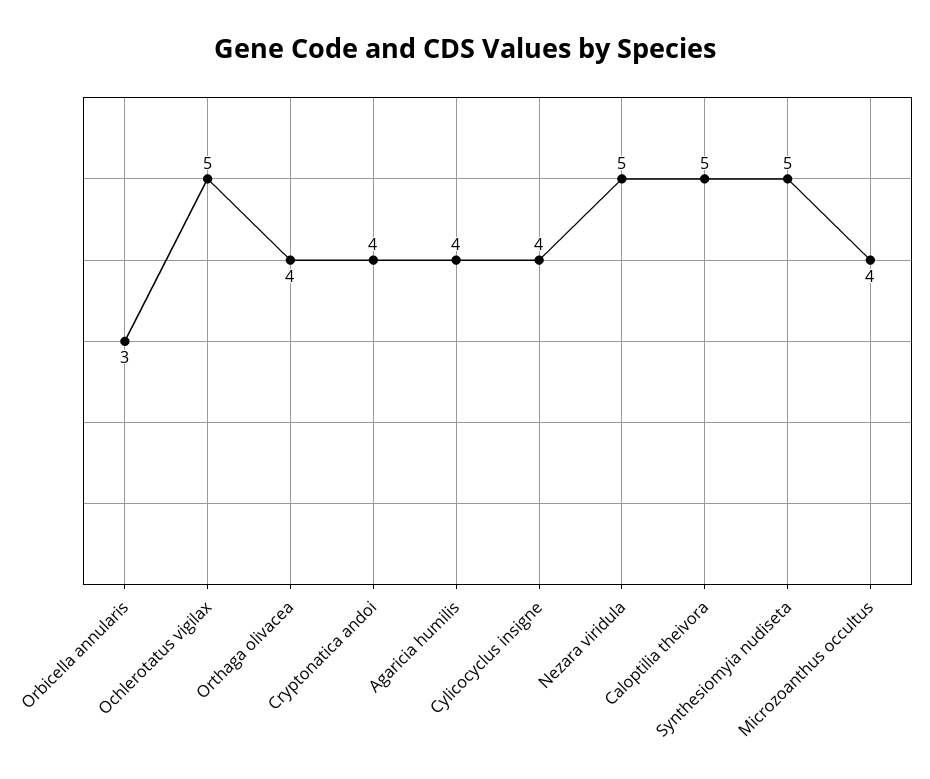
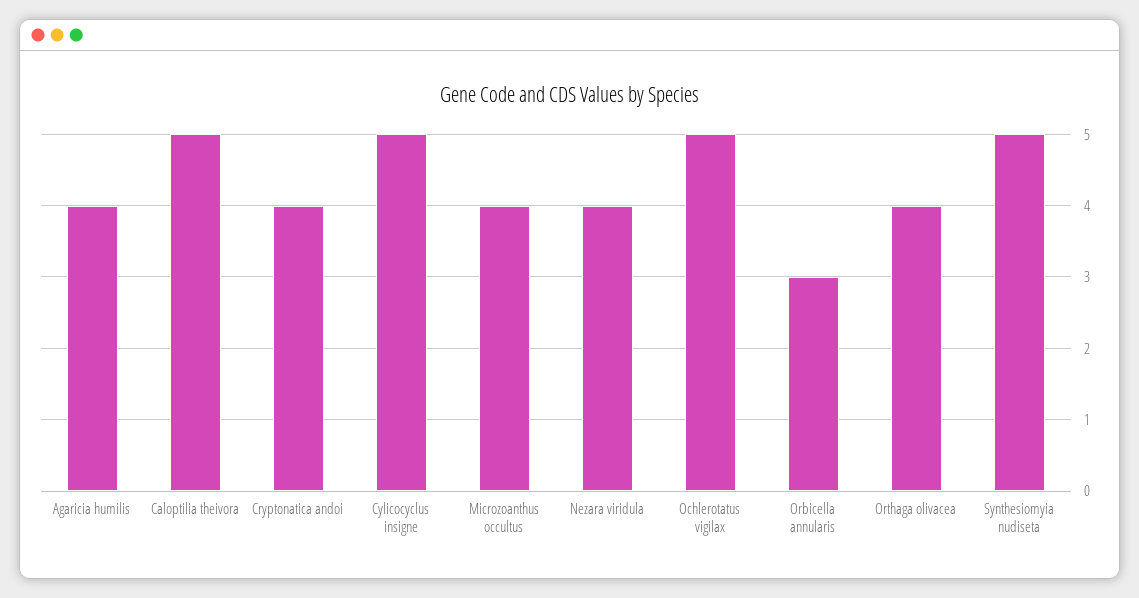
  {
    "Orbicella annularis": 3,
    "Ochlerotatus vigilax": 5,
    "Orthaga olivacea": 4,
    "Cryptonatica andoi": 4,
    "Agaricia humilis": 4,
-   "Cylicocyclus insigne": 4,
+   "Cylicocyclus insigne": 5,
-   "Nezara viridula": 5,
+   "Nezara viridula": 4,
    "Caloptilia theivora": 5,
    "Synthesiomyia nudiseta": 5,
    "Microzoanthus occultus": 4
  }

